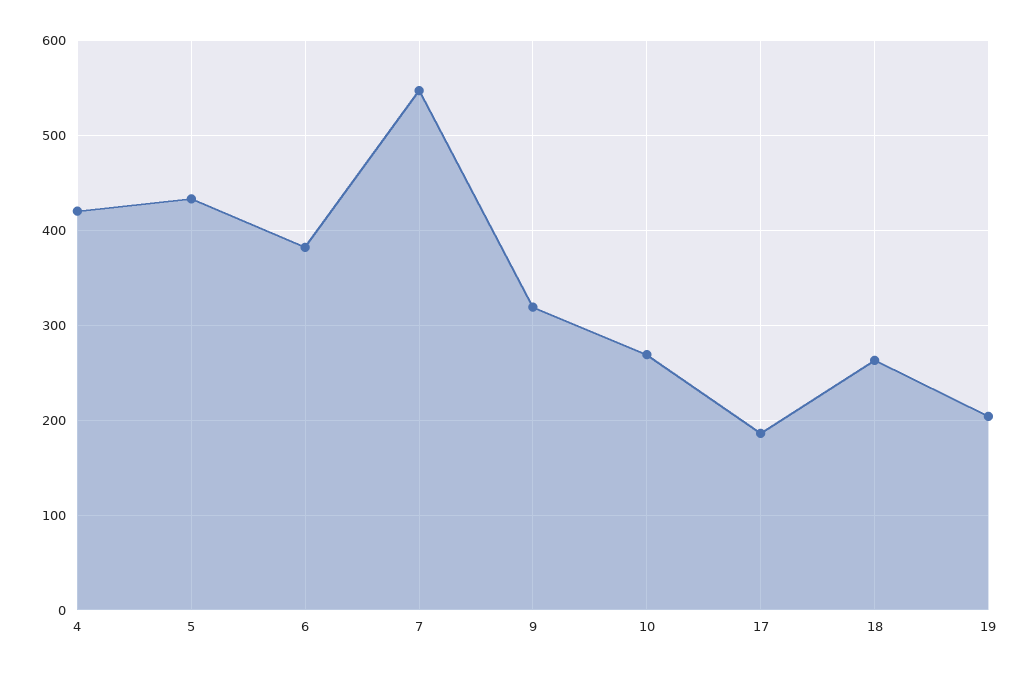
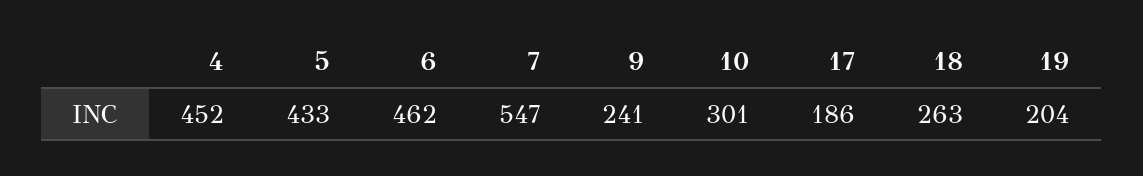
  {
-   "4": 420,
+   "4": 452,
    "5": 433,
-   "6": 380,
+   "6": 462,
    "7": 547,
-   "9": 320,
+   "9": 241,
-   "10": 270,
+   "10": 301,
    "17": 186,
    "18": 263,
    "19": 204
  }

